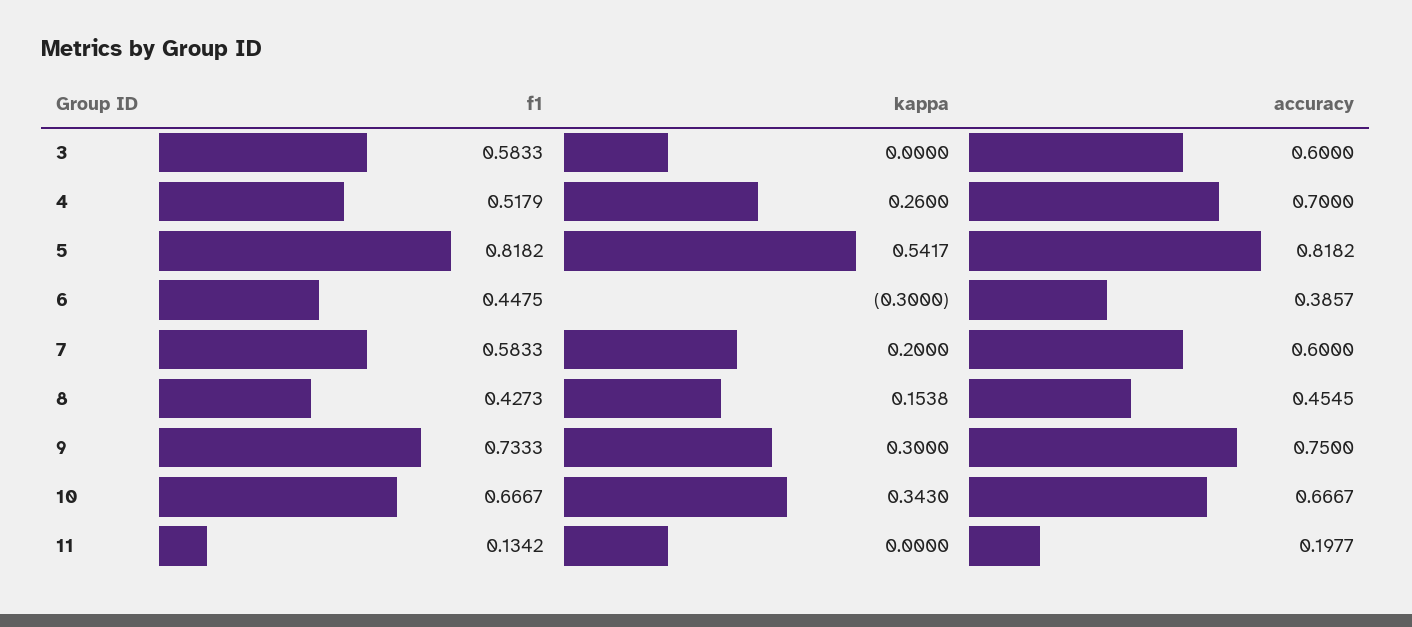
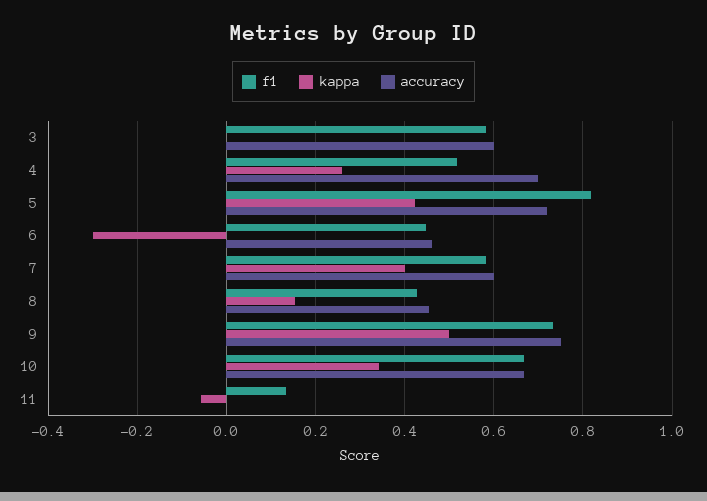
  {
    "f1": {
      "3": 0.5833,
      "4": 0.5179,
      "5": 0.8182,
      "6": 0.4475,
      "7": 0.5833,
      "8": 0.4273,
      "9": 0.7333,
      "10": 0.6667,
      "11": 0.1342
    },
    "kappa": {
      "3": 0,
      "4": 0.26,
-     "5": 0.5417,
+     "5": 0.42,
      "6": -0.3,
-     "7": 0.2,
+     "7": 0.4,
      "8": 0.1538,
-     "9": 0.3,
+     "9": 0.5,
      "10": 0.343,
-     "11": 0
+     "11": -0.06
    },
    "accuracy": {
      "3": 0.6,
      "4": 0.7,
-     "5": 0.8182,
+     "5": 0.72,
-     "6": 0.3857,
+     "6": 0.46,
      "7": 0.6,
      "8": 0.4545,
      "9": 0.75,
      "10": 0.6667,
-     "11": 0.1977
+     "11": 0
    }
  }

